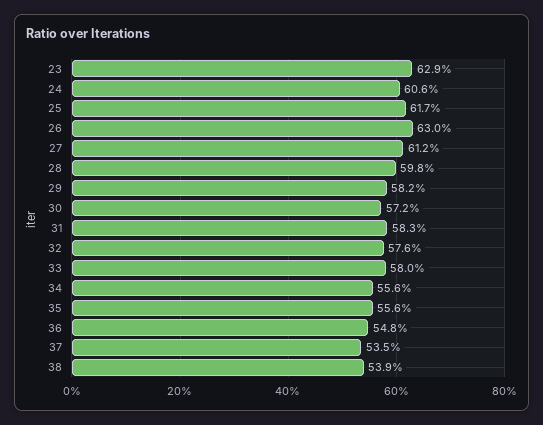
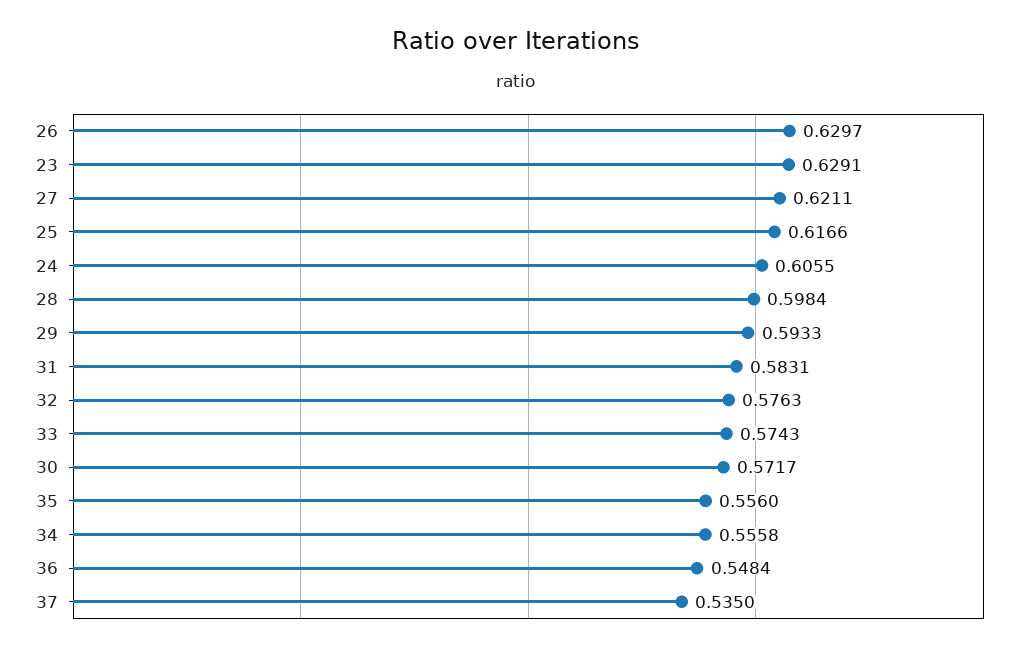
  {
    "23": 0.6291,
    "24": 0.6055,
    "25": 0.6166,
    "26": 0.6297,
-   "27": 0.612,
+   "27": 0.6211,
    "28": 0.5984,
-   "29": 0.582,
+   "29": 0.5933,
    "30": 0.5717,
    "31": 0.5831,
    "32": 0.5763,
-   "33": 0.58,
+   "33": 0.5743,
    "34": 0.5558,
    "35": 0.556,
    "36": 0.5484,
-   "37": 0.535,
+   "37": 0.535
-   "38": 0.539
  }

